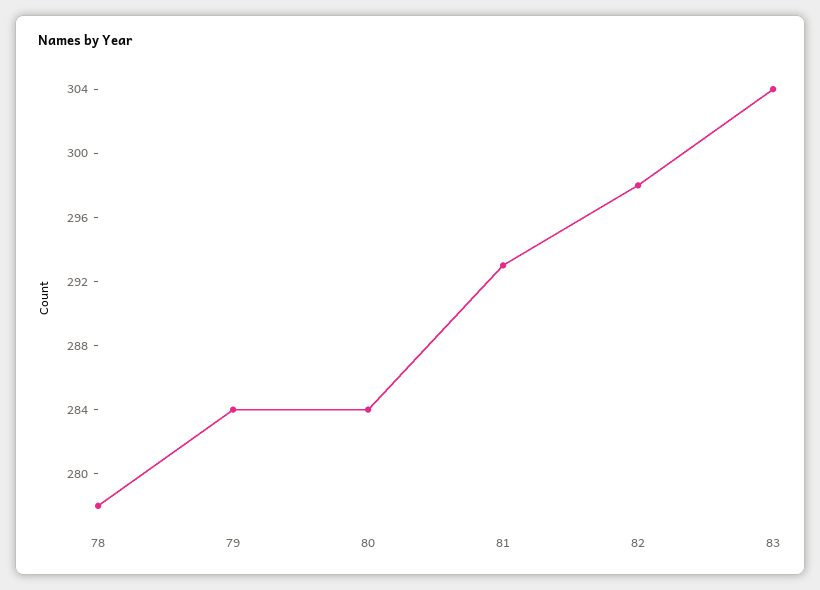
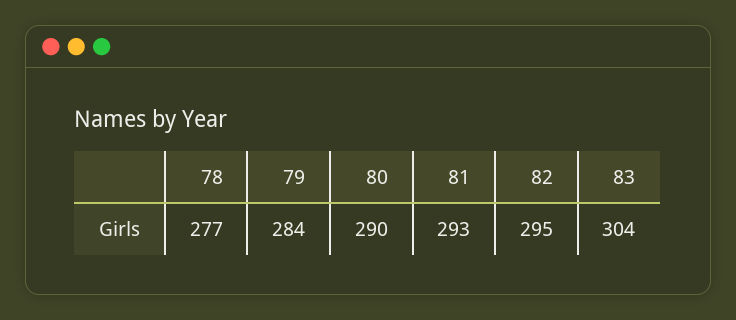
  {
-   "78": 278,
+   "78": 277,
    "79": 284,
-   "80": 284,
+   "80": 290,
    "81": 293,
-   "82": 298,
+   "82": 295,
    "83": 304
  }

